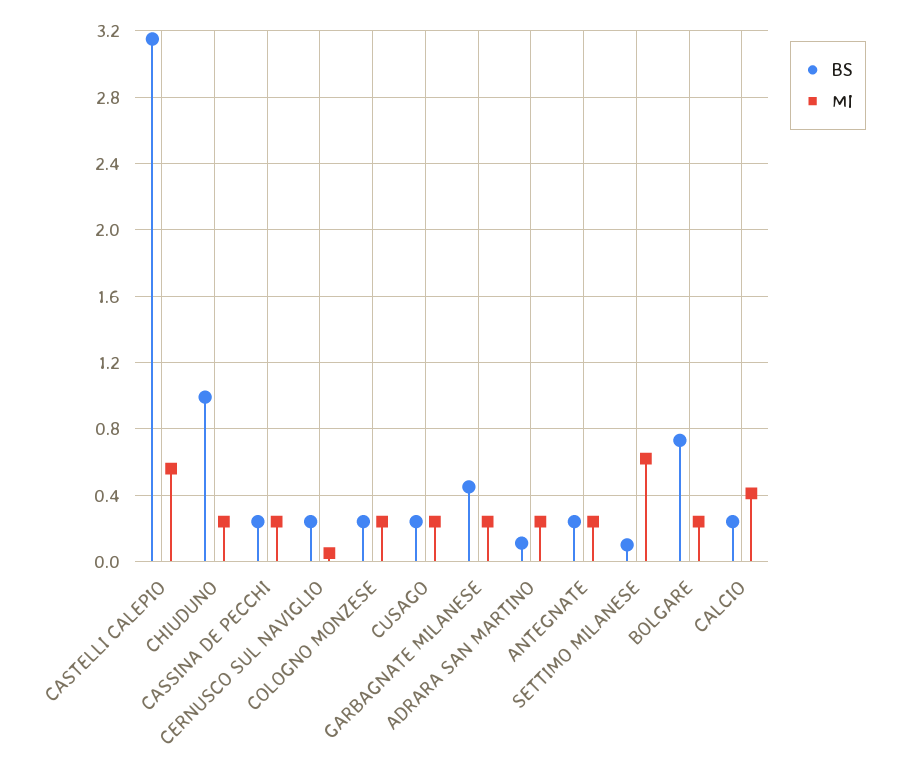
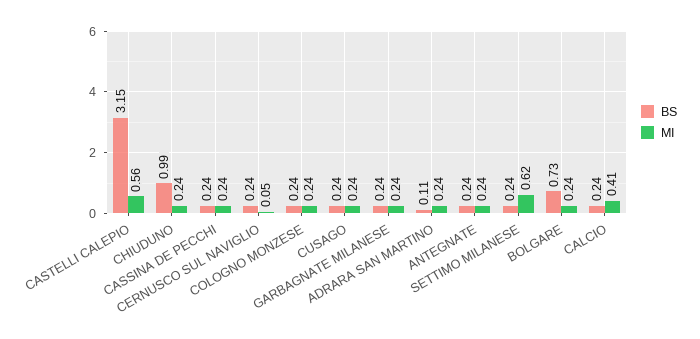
  {
    "BS": {
      "CASTELLI CALEPIO": 3.15,
      "CHIUDUNO": 0.99,
      "CASSINA DE PECCHI": 0.24,
      "CERNUSCO SUL NAVIGLIO": 0.24,
      "COLOGNO MONZESE": 0.24,
      "CUSAGO": 0.24,
-     "GARBAGNATE MILANESE": 0.45,
+     "GARBAGNATE MILANESE": 0.24,
      "ADRARA SAN MARTINO": 0.11,
      "ANTEGNATE": 0.24,
-     "SETTIMO MILANESE": 0.1,
+     "SETTIMO MILANESE": 0.24,
      "BOLGARE": 0.73,
      "CALCIO": 0.24
    },
    "MI": {
      "CASTELLI CALEPIO": 0.56,
      "CHIUDUNO": 0.24,
      "CASSINA DE PECCHI": 0.24,
      "CERNUSCO SUL NAVIGLIO": 0.05,
      "COLOGNO MONZESE": 0.24,
      "CUSAGO": 0.24,
      "GARBAGNATE MILANESE": 0.24,
      "ADRARA SAN MARTINO": 0.24,
      "ANTEGNATE": 0.24,
      "SETTIMO MILANESE": 0.62,
      "BOLGARE": 0.24,
      "CALCIO": 0.41
    }
  }

